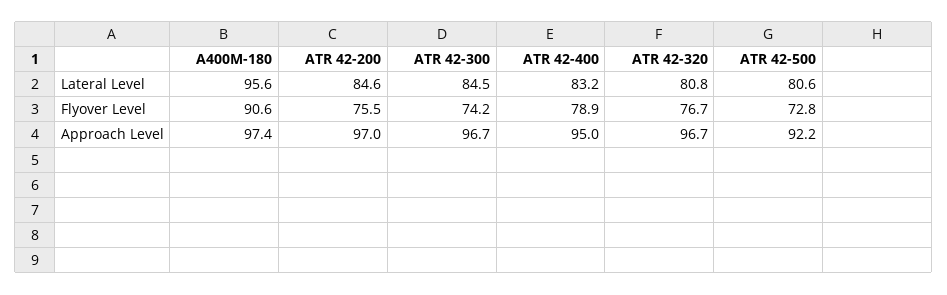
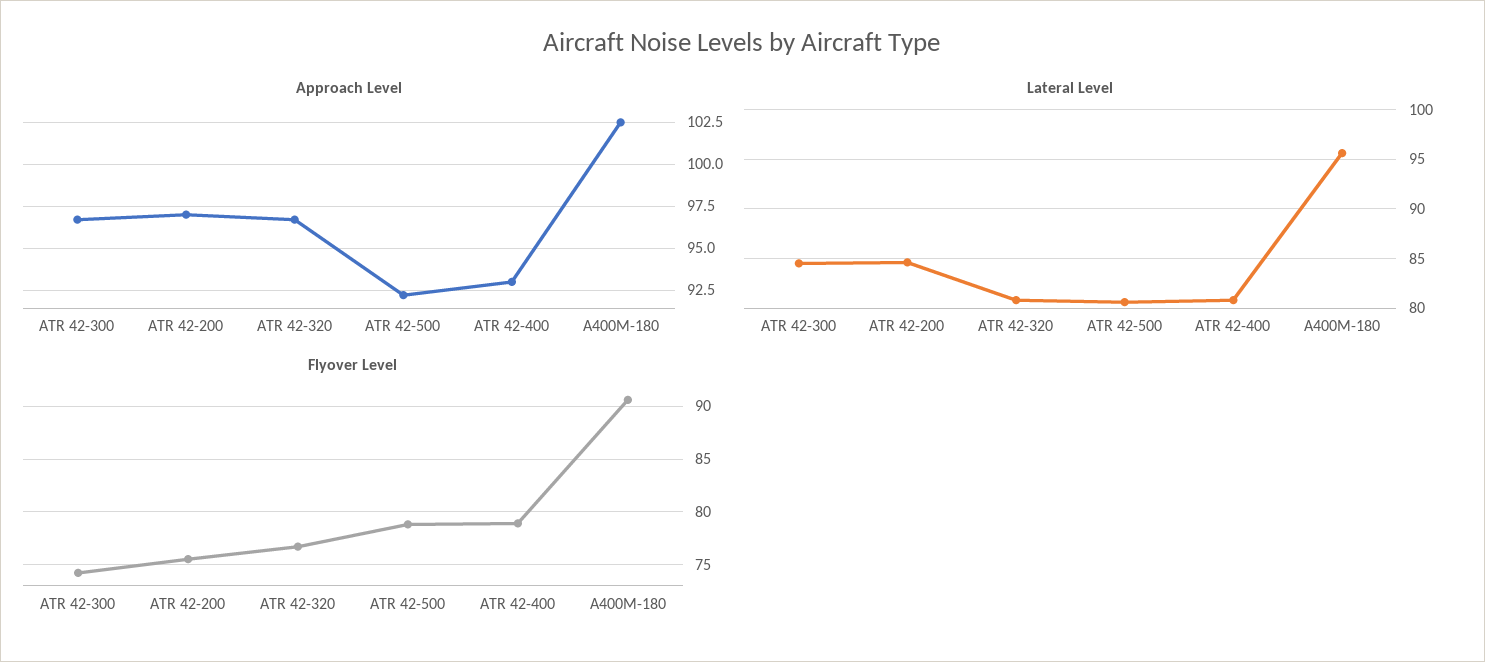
  {
    "Lateral Level": {
      "A400M-180": 95.6,
      "ATR 42-200": 84.6,
      "ATR 42-300": 84.5,
-     "ATR 42-400": 83.2,
+     "ATR 42-400": 81,
      "ATR 42-320": 80.8,
      "ATR 42-500": 80.6
    },
    "Flyover Level": {
      "A400M-180": 90.6,
      "ATR 42-200": 75.5,
      "ATR 42-300": 74.2,
      "ATR 42-400": 78.9,
      "ATR 42-320": 76.7,
-     "ATR 42-500": 72.8
+     "ATR 42-500": 79
    },
    "Approach Level": {
-     "A400M-180": 97.4,
+     "A400M-180": 102.5,
      "ATR 42-200": 97,
      "ATR 42-300": 96.7,
-     "ATR 42-400": 95,
+     "ATR 42-400": 93,
      "ATR 42-320": 96.7,
      "ATR 42-500": 92.2
    }
  }

